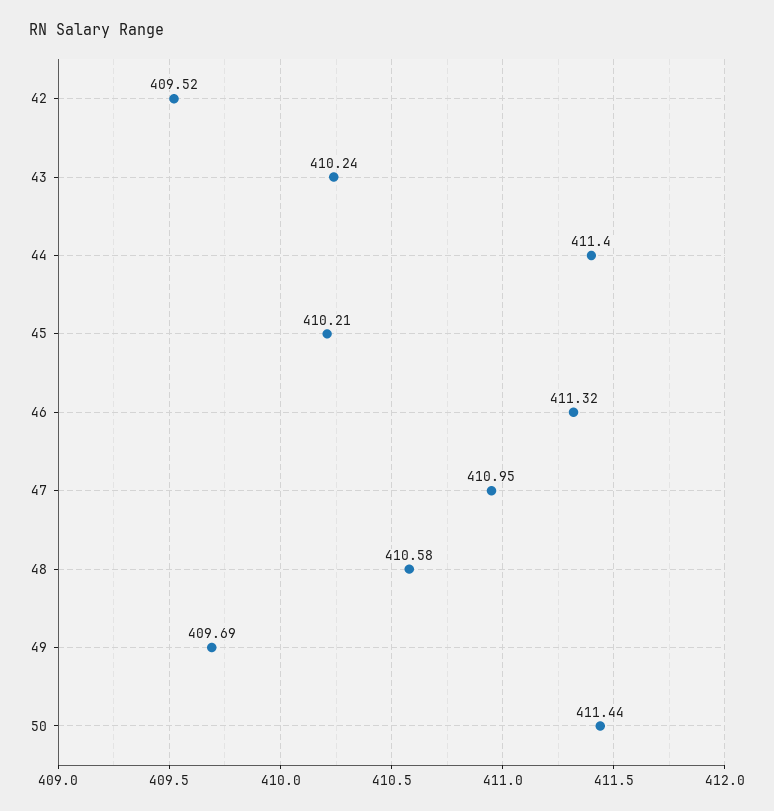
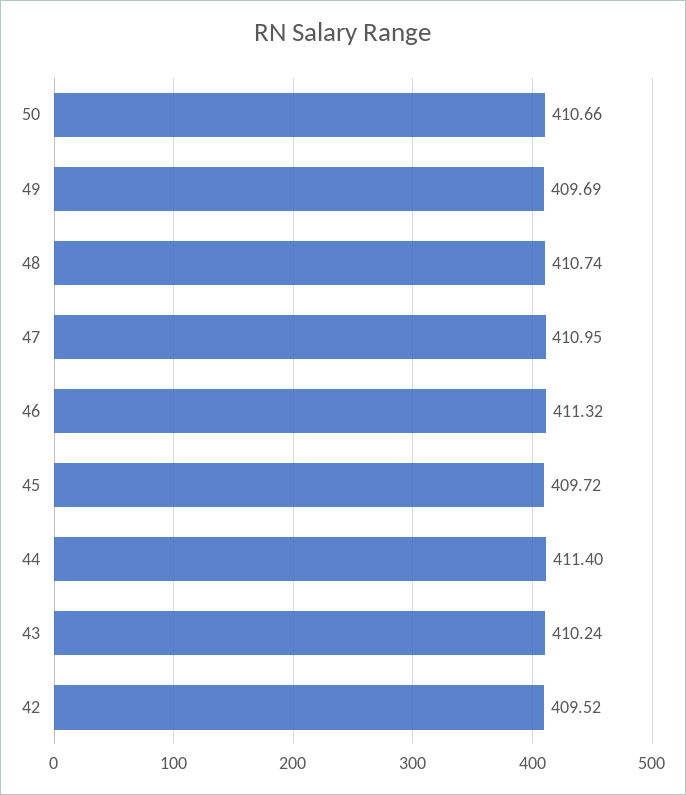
  {
    "42": 409.52,
    "43": 410.24,
    "44": 411.4,
-   "45": 410.21,
+   "45": 409.72,
    "46": 411.32,
    "47": 410.95,
-   "48": 410.58,
+   "48": 410.74,
    "49": 409.69,
-   "50": 411.44
+   "50": 410.66
  }

